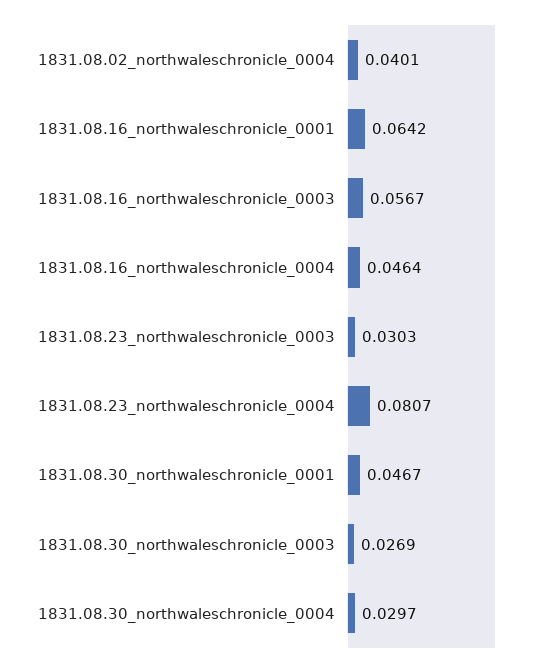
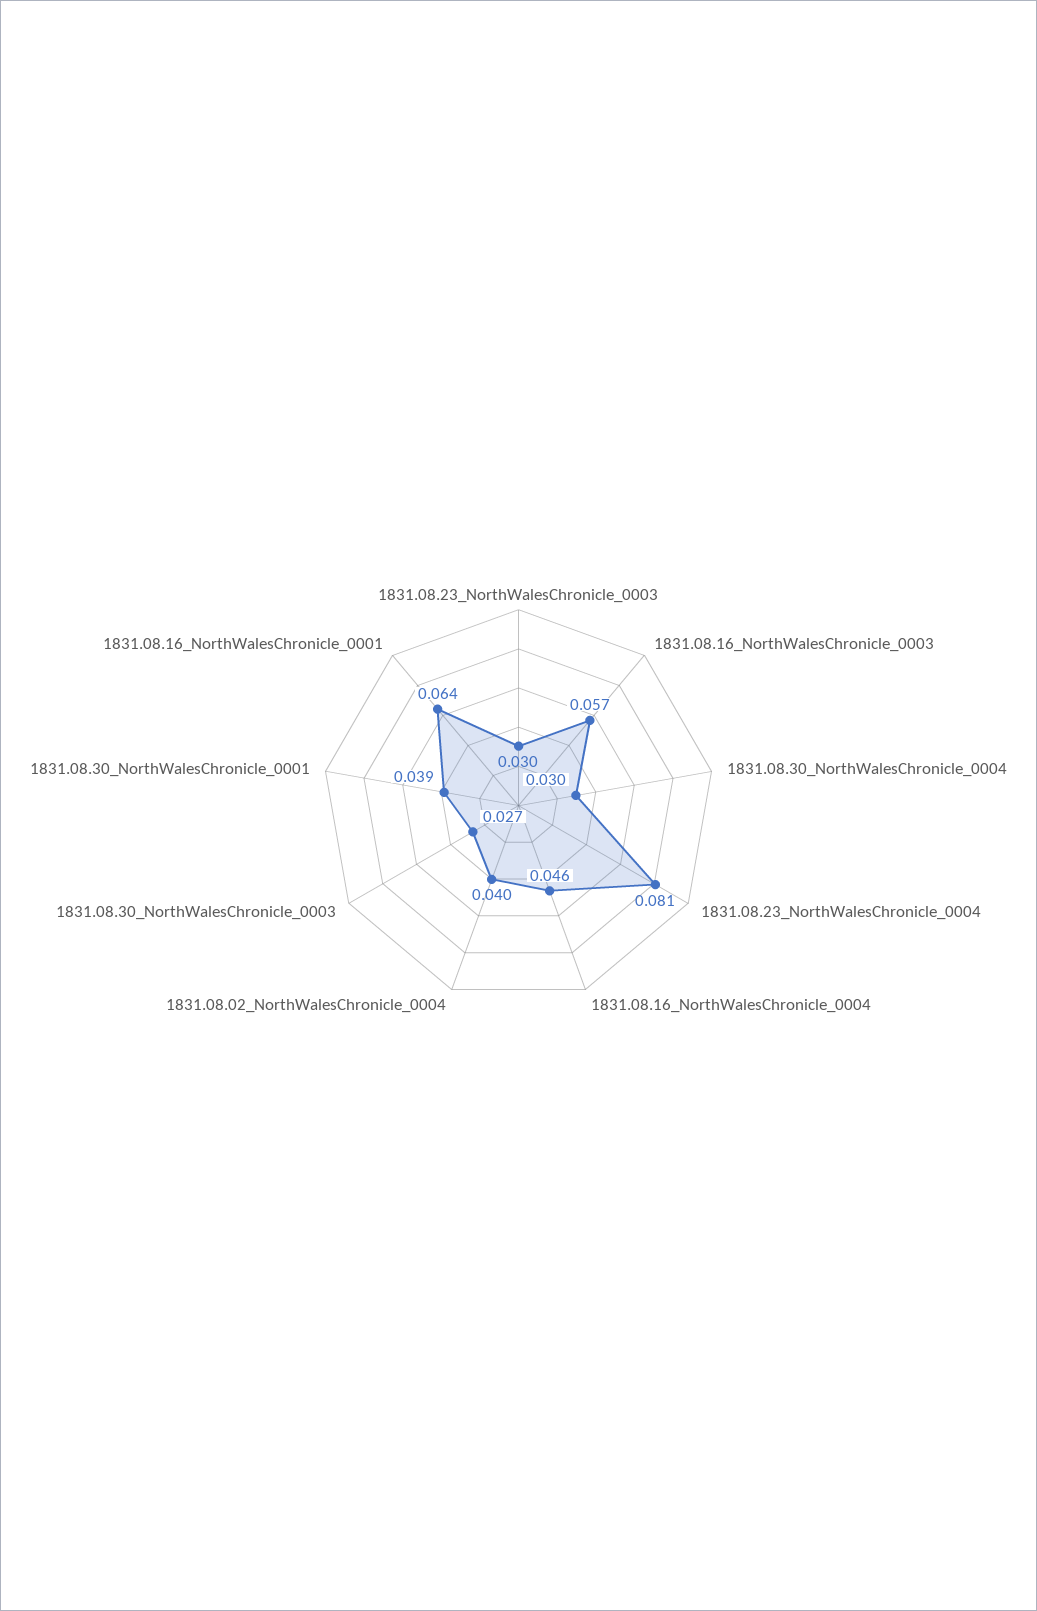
  {
    "1831.08.02_northwaleschronicle_0004": 0.0401,
    "1831.08.16_northwaleschronicle_0001": 0.0642,
    "1831.08.16_northwaleschronicle_0003": 0.0567,
    "1831.08.16_northwaleschronicle_0004": 0.0464,
    "1831.08.23_northwaleschronicle_0003": 0.0303,
    "1831.08.23_northwaleschronicle_0004": 0.0807,
-   "1831.08.30_northwaleschronicle_0001": 0.0467,
+   "1831.08.30_northwaleschronicle_0001": 0.039,
    "1831.08.30_northwaleschronicle_0003": 0.0269,
    "1831.08.30_northwaleschronicle_0004": 0.0297
  }

